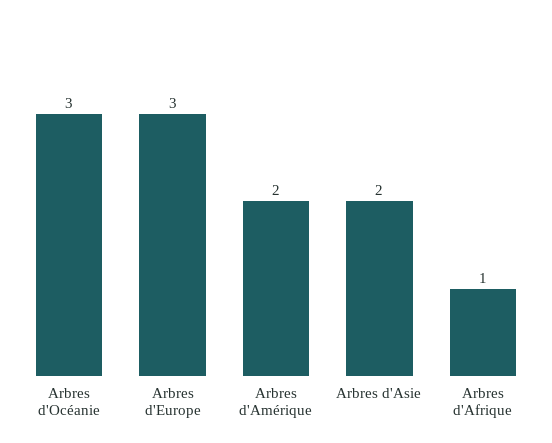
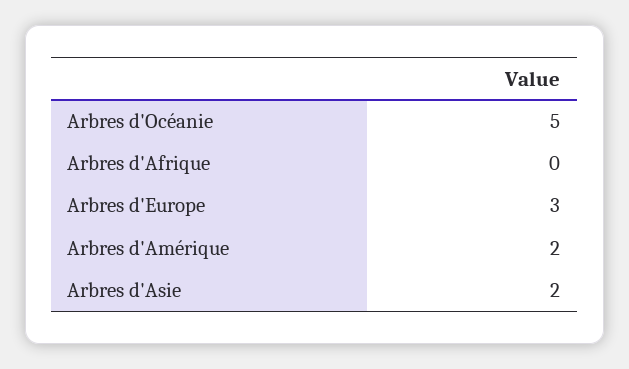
  {
-   "Arbres d'Océanie": 3,
+   "Arbres d'Océanie": 5,
    "Arbres d'Europe": 3,
    "Arbres d'Amérique": 2,
    "Arbres d'Asie": 2,
-   "Arbres d'Afrique": 1
+   "Arbres d'Afrique": 0
  }

